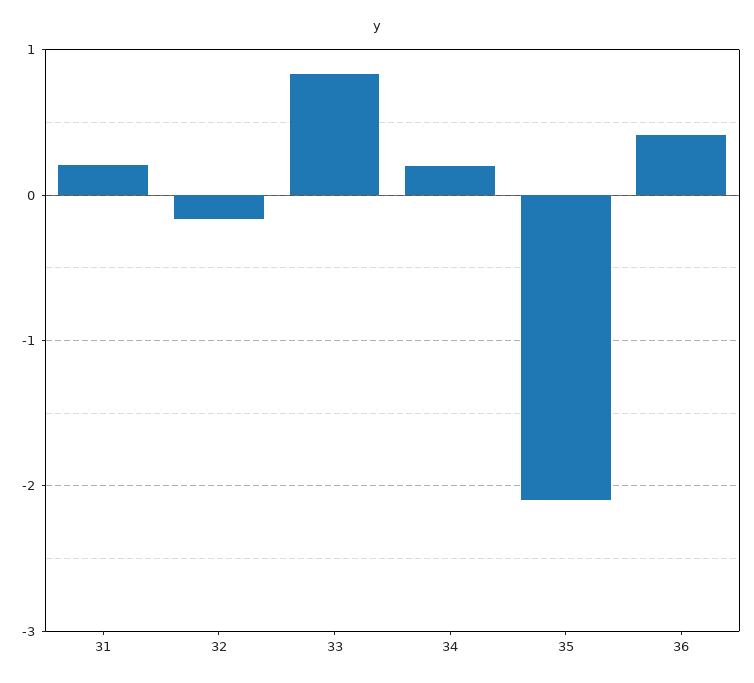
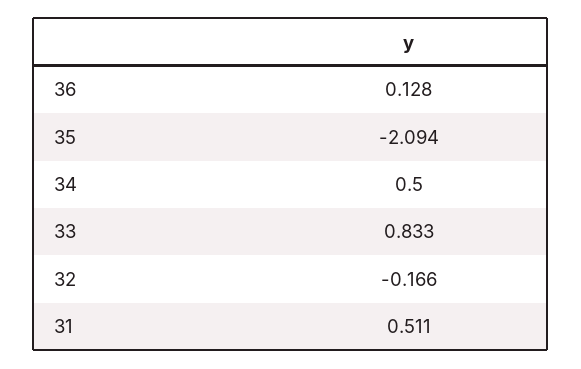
  {
-   "31": 0.2,
+   "31": 0.511,
    "32": -0.166,
    "33": 0.833,
-   "34": 0.2,
+   "34": 0.5,
    "35": -2.094,
-   "36": 0.4
+   "36": 0.128
  }

